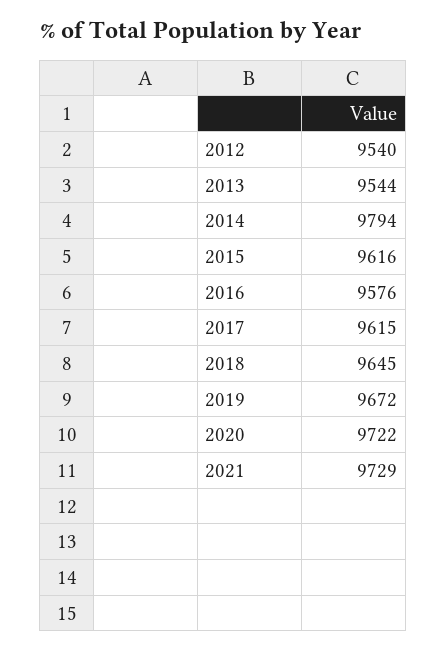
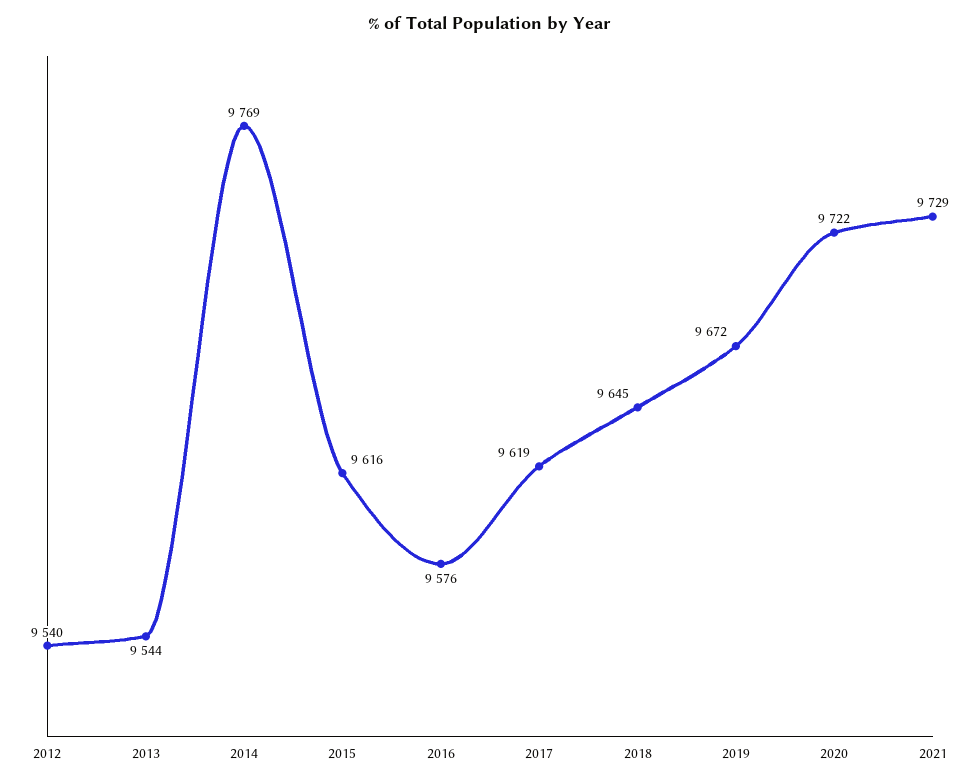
  {
    "2012": 9540,
    "2013": 9544,
-   "2014": 9794,
+   "2014": 9769,
    "2015": 9616,
    "2016": 9576,
-   "2017": 9615,
+   "2017": 9619,
    "2018": 9645,
    "2019": 9672,
    "2020": 9722,
    "2021": 9729
  }

